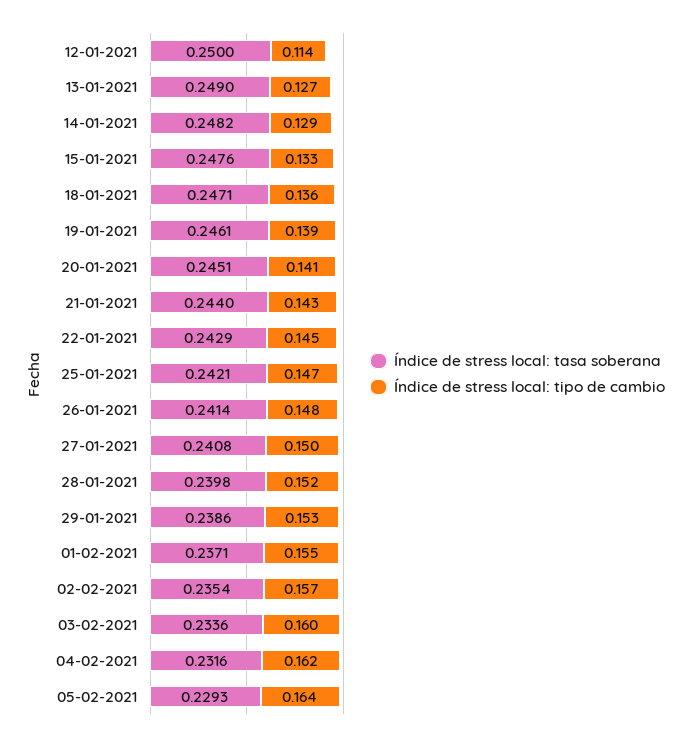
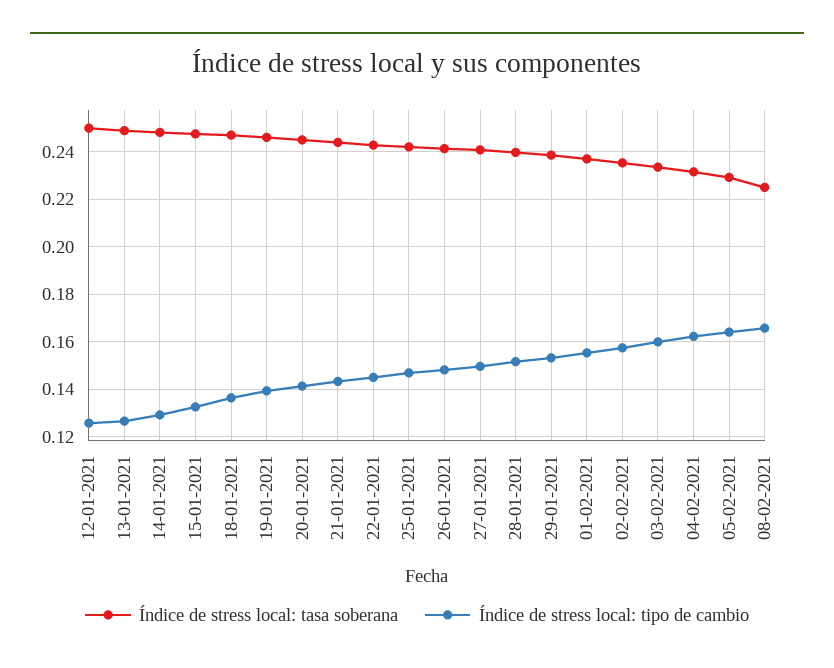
  {
    "Índice de stress local: tasa soberana": {
      "12-01-2021": 0.25,
      "13-01-2021": 0.249,
      "14-01-2021": 0.2482,
      "15-01-2021": 0.2476,
      "18-01-2021": 0.2471,
      "19-01-2021": 0.2461,
      "20-01-2021": 0.2451,
      "21-01-2021": 0.244,
      "22-01-2021": 0.2429,
      "25-01-2021": 0.2421,
      "26-01-2021": 0.2414,
      "27-01-2021": 0.2408,
      "28-01-2021": 0.2398,
      "29-01-2021": 0.2386,
      "01-02-2021": 0.2371,
      "02-02-2021": 0.2354,
      "03-02-2021": 0.2336,
      "04-02-2021": 0.2316,
-     "05-02-2021": 0.2293
+     "05-02-2021": 0.2293,
+     "08-02-2021": 0.225
    },
    "Índice de stress local: tipo de cambio": {
-     "12-01-2021": 0.114,
+     "12-01-2021": 0.125,
      "13-01-2021": 0.127,
      "14-01-2021": 0.129,
      "15-01-2021": 0.133,
      "18-01-2021": 0.136,
      "19-01-2021": 0.139,
      "20-01-2021": 0.141,
      "21-01-2021": 0.143,
      "22-01-2021": 0.145,
      "25-01-2021": 0.147,
      "26-01-2021": 0.148,
      "27-01-2021": 0.15,
      "28-01-2021": 0.152,
      "29-01-2021": 0.153,
      "01-02-2021": 0.155,
      "02-02-2021": 0.157,
      "03-02-2021": 0.16,
      "04-02-2021": 0.162,
-     "05-02-2021": 0.164
+     "05-02-2021": 0.164,
+     "08-02-2021": 0.165
    }
  }

